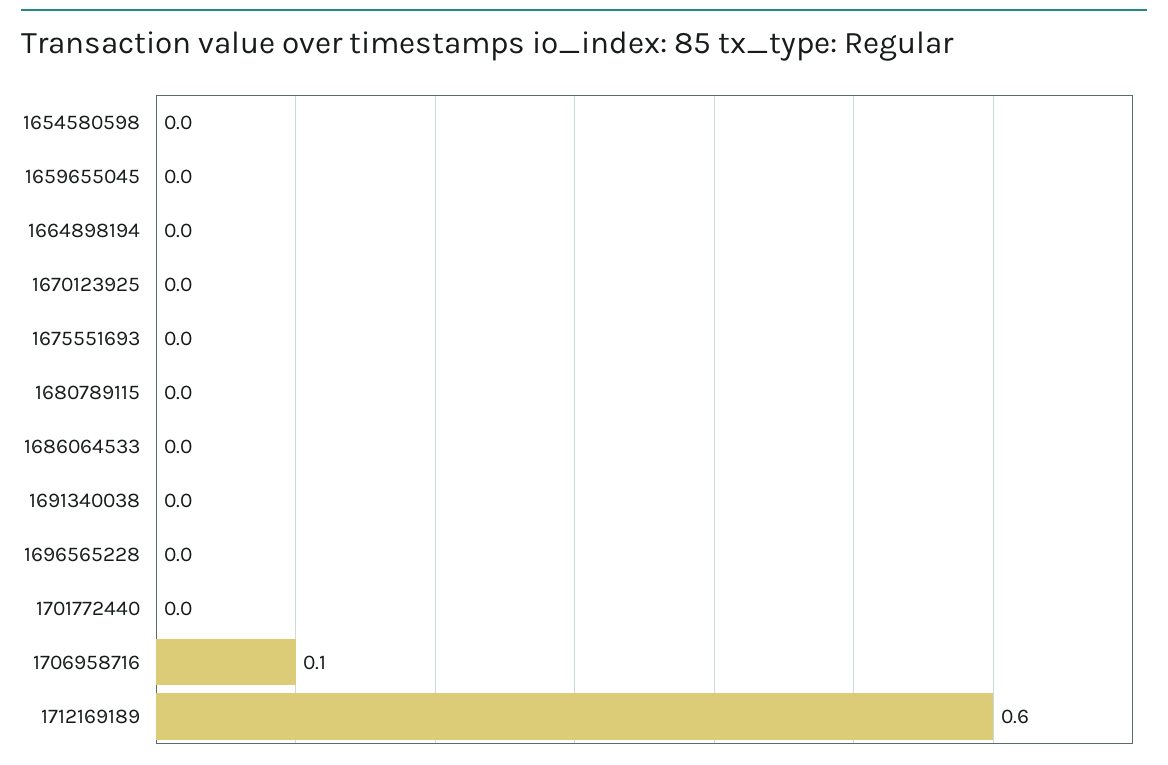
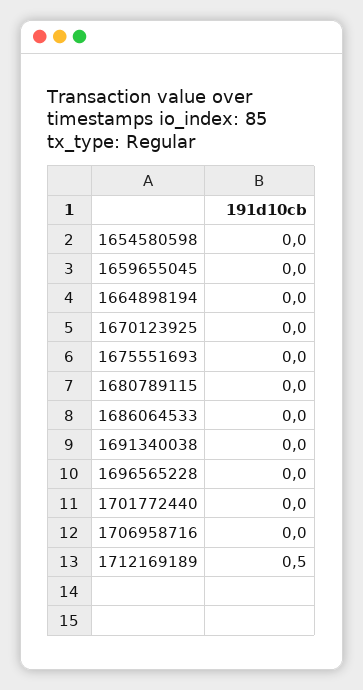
  {
    "1654580598": 0,
    "1659655045": 0,
    "1664898194": 0,
    "1670123925": 0,
    "1675551693": 0,
    "1680789115": 0,
    "1686064533": 0,
    "1691340038": 0,
    "1696565228": 0,
    "1701772440": 0,
-   "1706958716": 0.1,
+   "1706958716": 0,
-   "1712169189": 0.6
+   "1712169189": 0.5
  }

